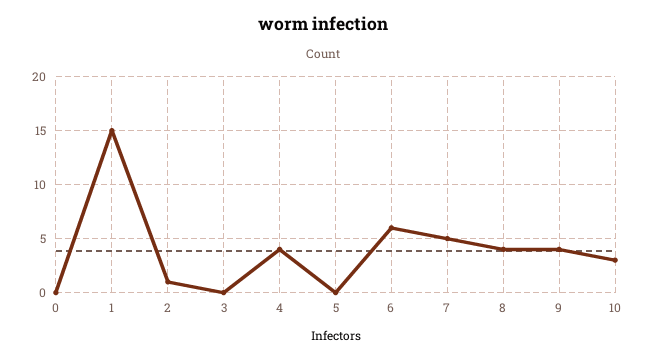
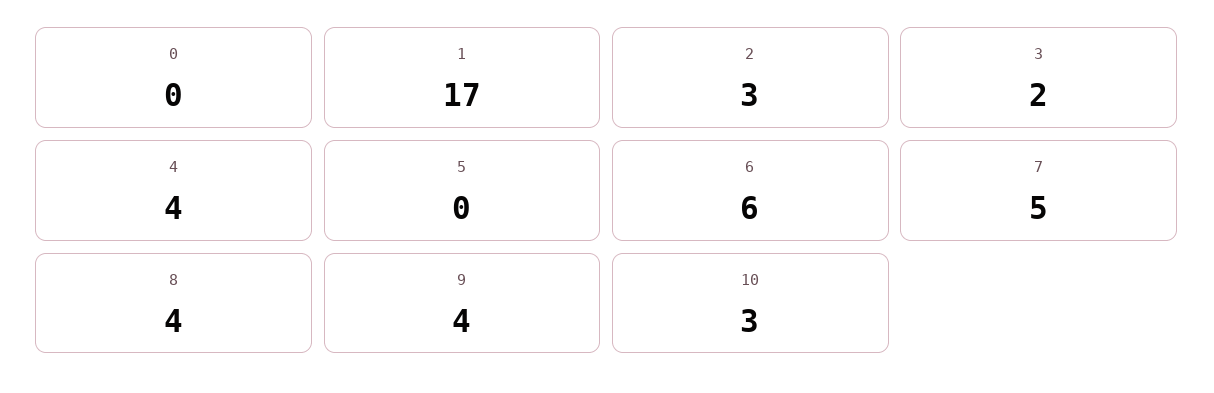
  {
    "0": 0,
-   "1": 15,
+   "1": 17,
-   "2": 1,
+   "2": 3,
-   "3": 0,
+   "3": 2,
    "4": 4,
    "5": 0,
    "6": 6,
    "7": 5,
    "8": 4,
    "9": 4,
    "10": 3
  }

